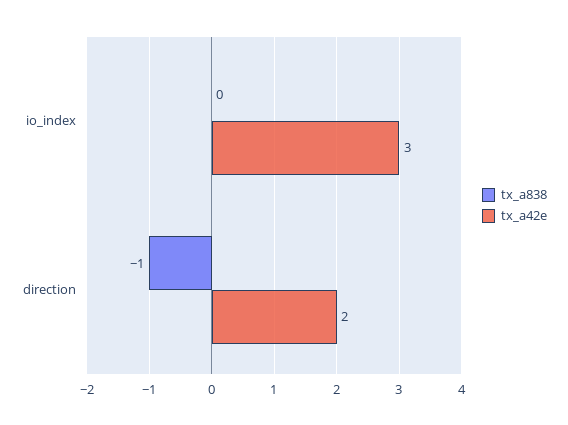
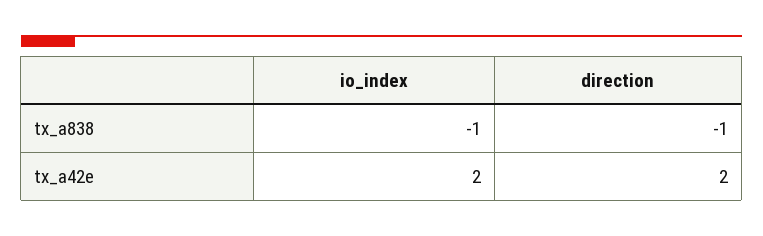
  {
    "tx_a838": {
-     "io_index": 0,
+     "io_index": -1,
      "direction": -1
    },
    "tx_a42e": {
-     "io_index": 3,
+     "io_index": 2,
      "direction": 2
    }
  }

